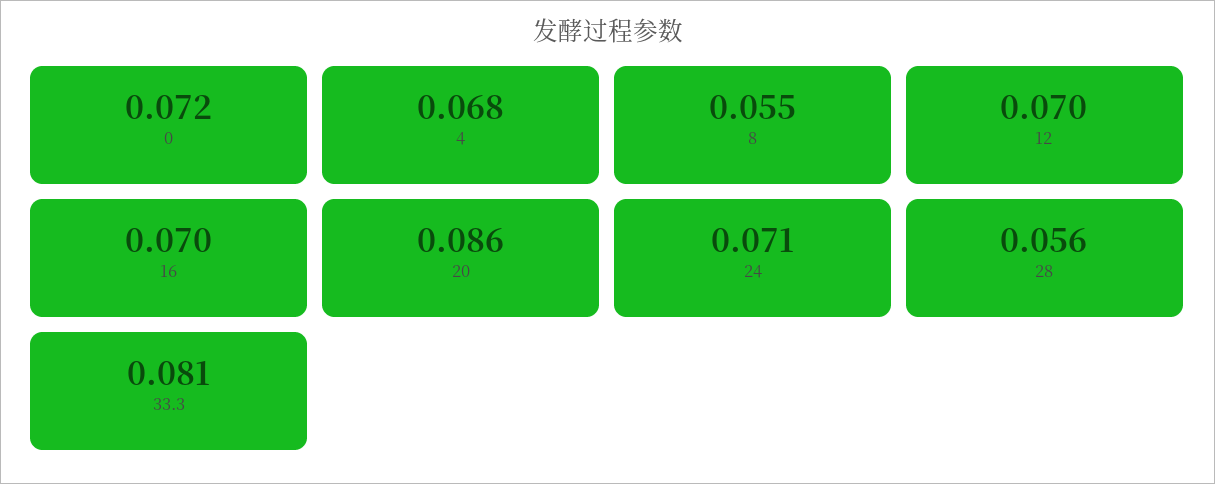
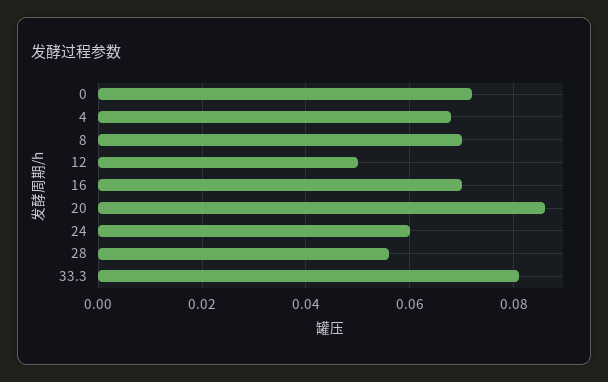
  {
    "0": 0.072,
    "4": 0.068,
-   "8": 0.055,
+   "8": 0.07,
-   "12": 0.07,
+   "12": 0.05,
    "16": 0.07,
    "20": 0.086,
-   "24": 0.071,
+   "24": 0.06,
    "28": 0.056,
    "33.3": 0.081
  }

